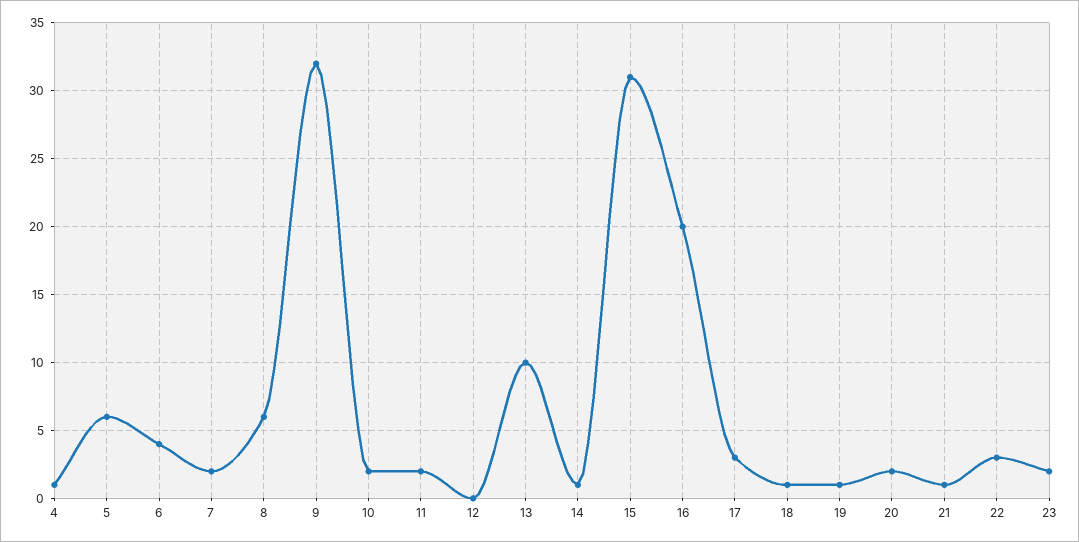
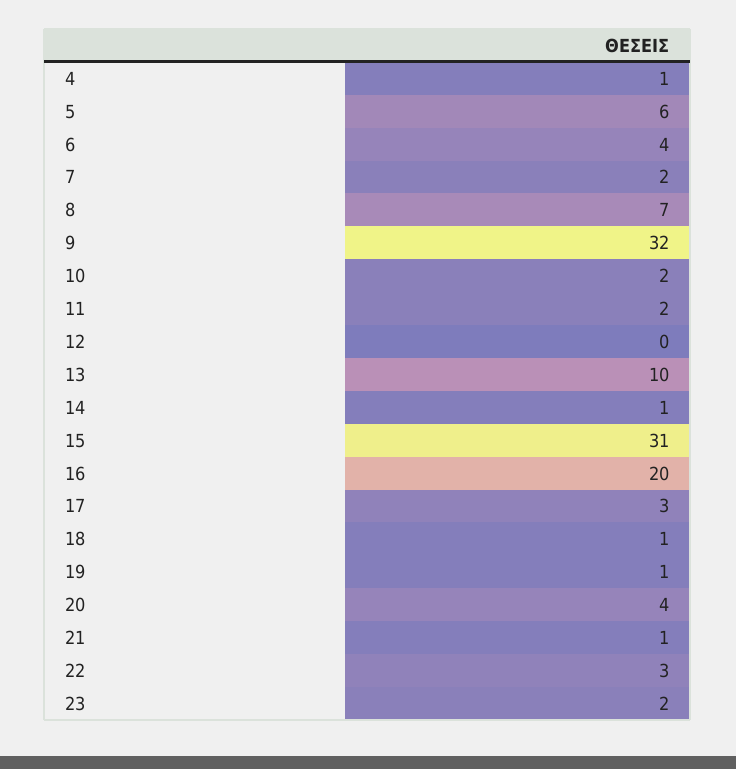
  {
    "4": 1,
    "5": 6,
    "6": 4,
    "7": 2,
-   "8": 6,
+   "8": 7,
    "9": 32,
    "10": 2,
    "11": 2,
    "12": 0,
    "13": 10,
    "14": 1,
    "15": 31,
    "16": 20,
    "17": 3,
    "18": 1,
    "19": 1,
-   "20": 2,
+   "20": 4,
    "21": 1,
    "22": 3,
    "23": 2
  }

